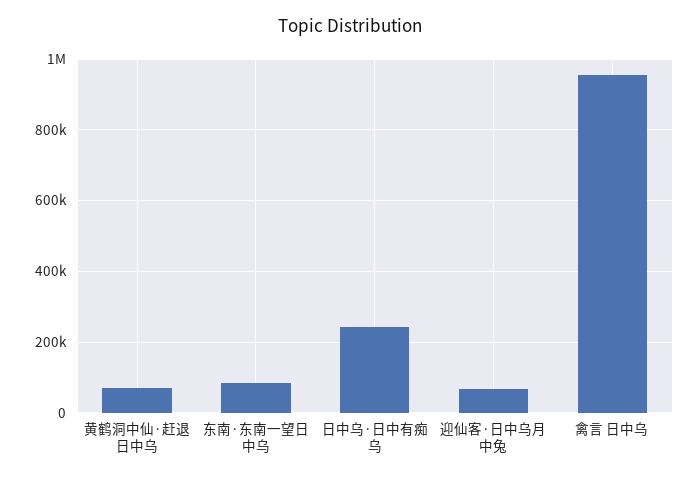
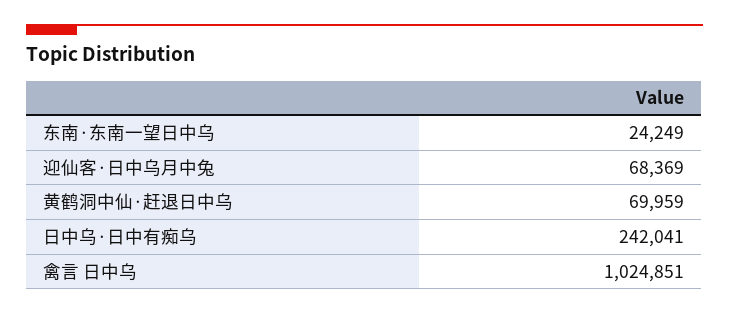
  {
    "黄鹤洞中仙·赶退日中乌": 69959,
-   "东南·东南一望日中乌": 80000,
+   "东南·东南一望日中乌": 24249,
    "日中乌·日中有痴乌": 242041,
    "迎仙客·日中乌月中兔": 68369,
-   "禽言 日中乌": 960000
+   "禽言 日中乌": 1024851
  }

